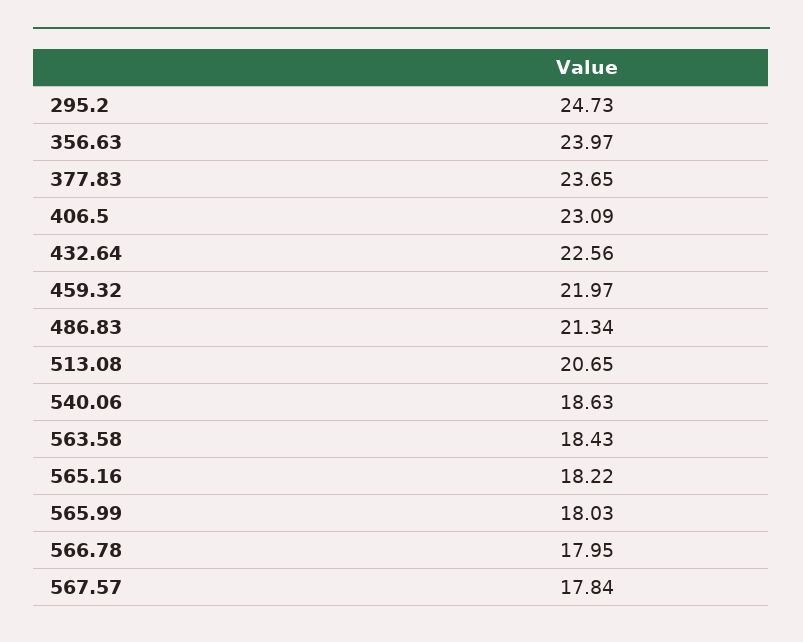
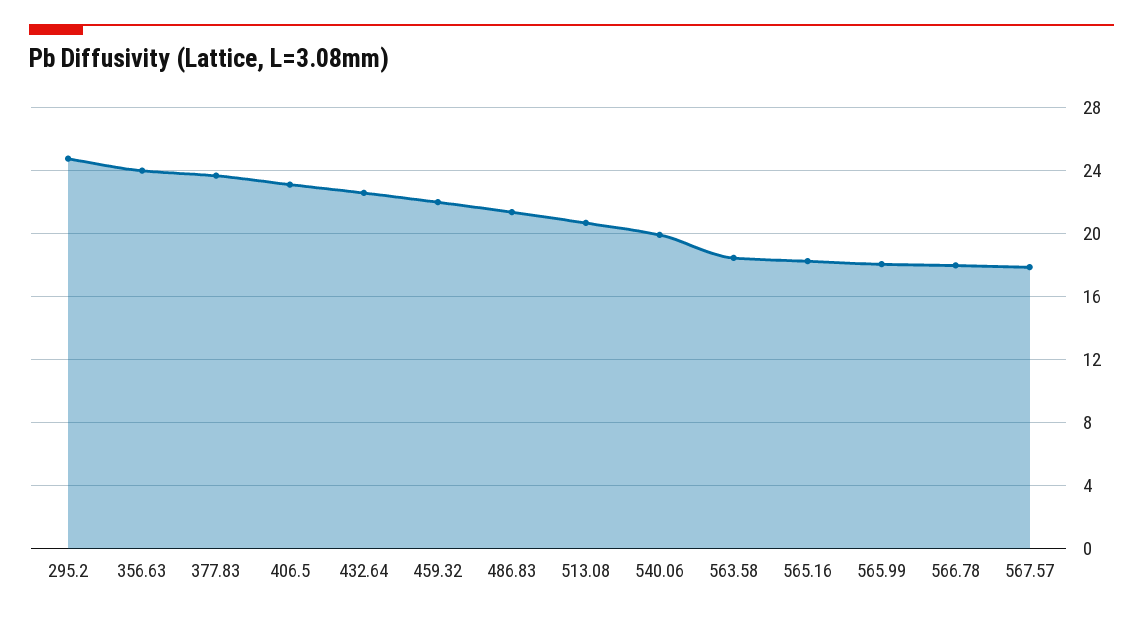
  {
    "295.2": 24.73,
    "356.63": 23.97,
    "377.83": 23.65,
    "406.5": 23.09,
    "432.64": 22.56,
    "459.32": 21.97,
    "486.83": 21.34,
    "513.08": 20.65,
-   "540.06": 18.63,
+   "540.06": 20,
    "563.58": 18.43,
    "565.16": 18.22,
    "565.99": 18.03,
    "566.78": 17.95,
    "567.57": 17.84
  }

